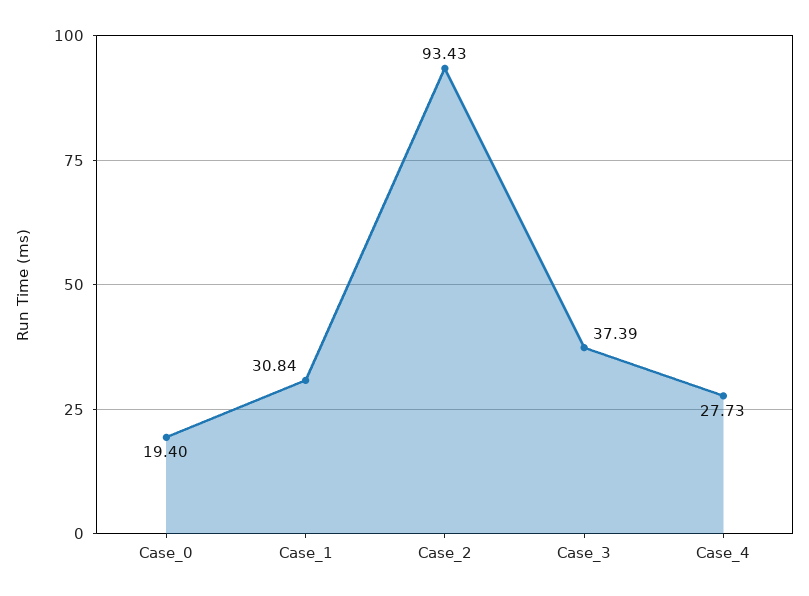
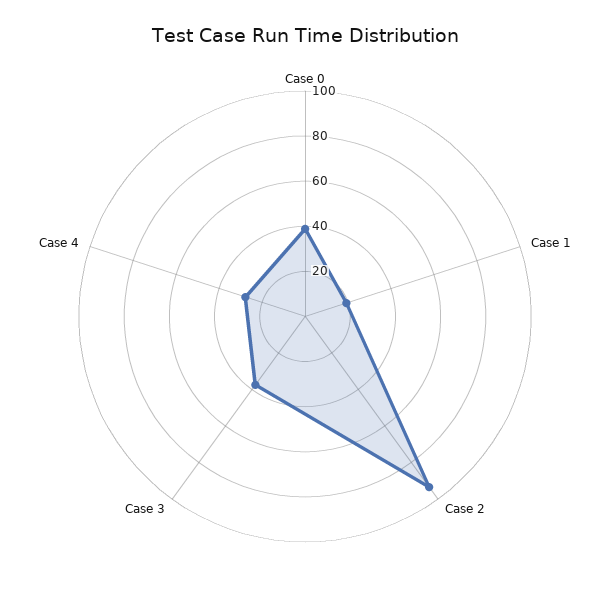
  {
-   "Case_0": 19.4,
+   "Case_0": 40,
-   "Case_1": 30.84,
+   "Case_1": 20,
    "Case_2": 93.43,
    "Case_3": 37.39,
    "Case_4": 27.73
  }

